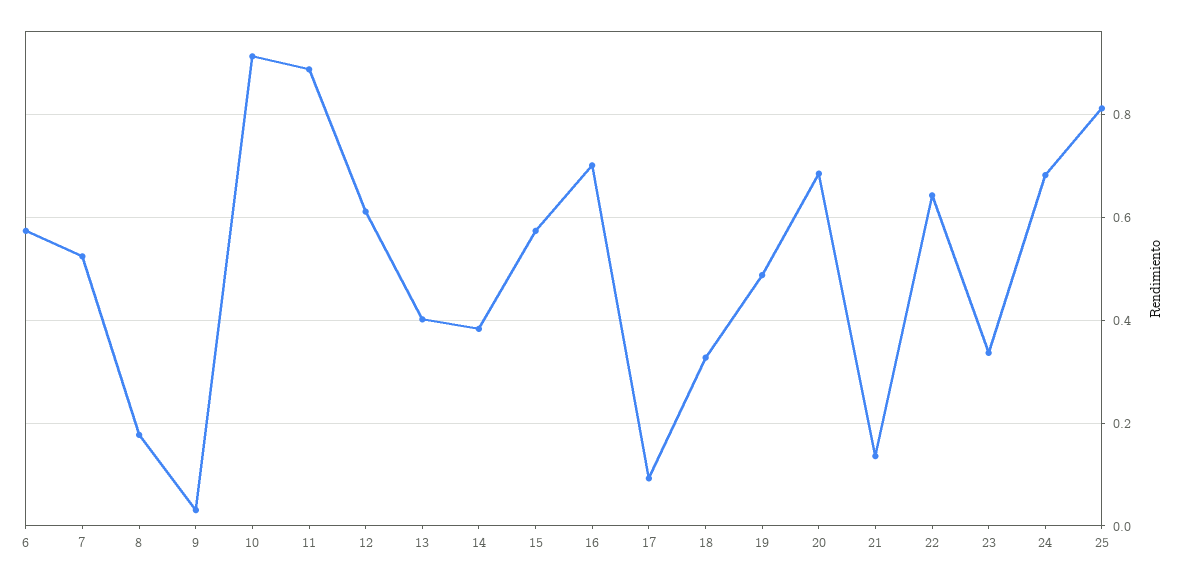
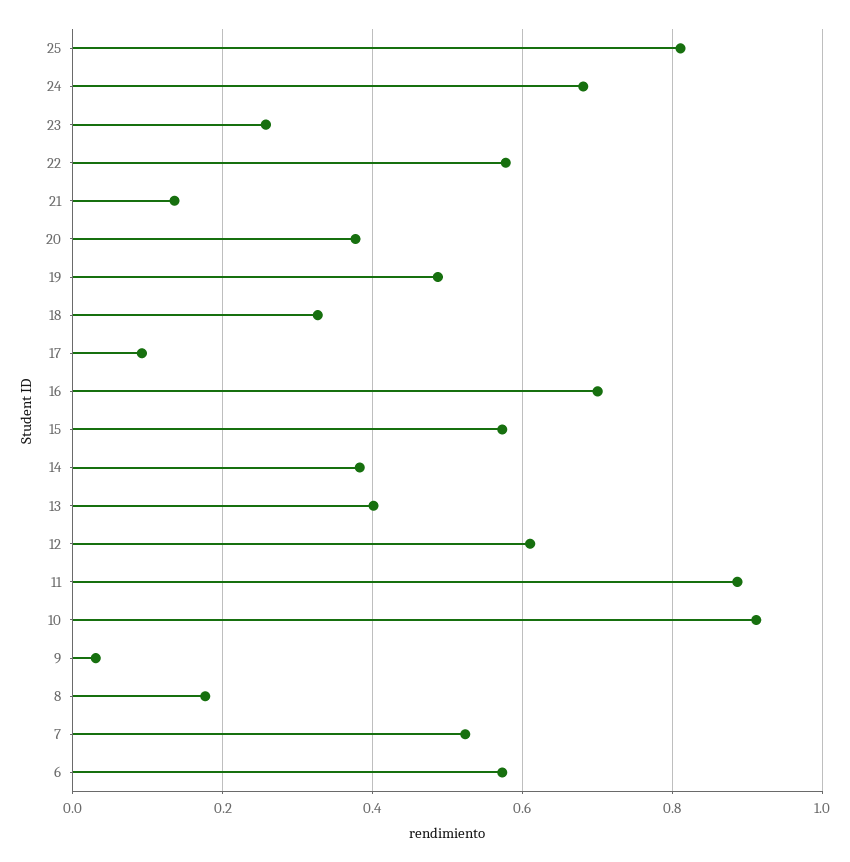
  {
    "6": 0.58,
    "7": 0.52,
    "8": 0.18,
    "9": 0.04,
    "10": 0.92,
    "11": 0.88,
    "12": 0.62,
    "13": 0.4,
    "14": 0.38,
    "15": 0.58,
    "16": 0.7,
    "17": 0.1,
    "18": 0.32,
    "19": 0.48,
-   "20": 0.68,
+   "20": 0.38,
    "21": 0.14,
-   "22": 0.64,
+   "22": 0.58,
-   "23": 0.34,
+   "23": 0.26,
    "24": 0.68,
    "25": 0.82
  }

